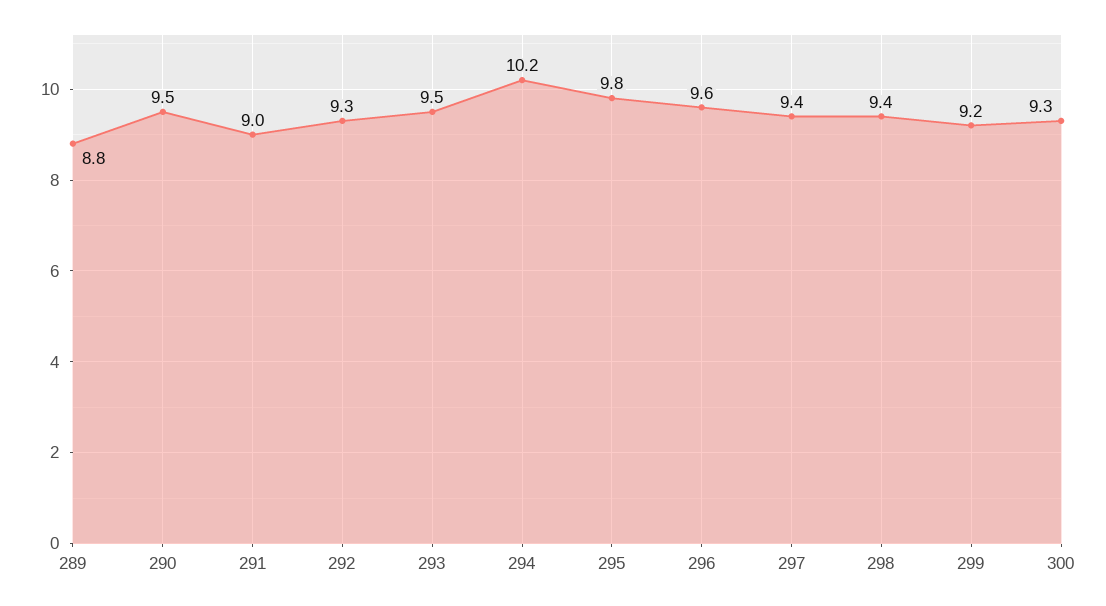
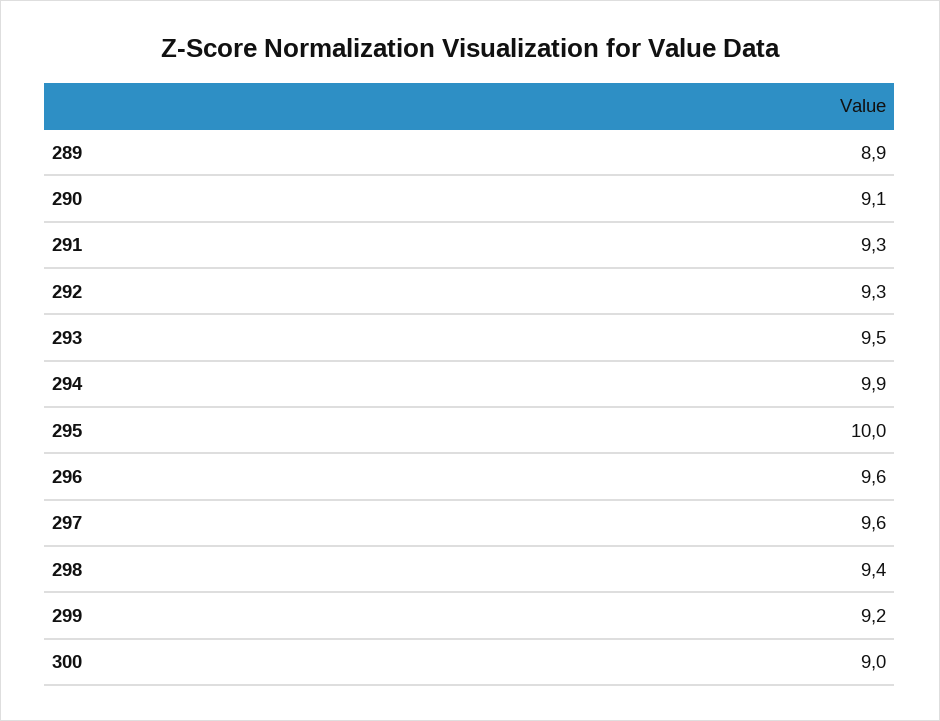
  {
-   "289": 8.8,
+   "289": 8.9,
-   "290": 9.5,
+   "290": 9.1,
-   "291": 9,
+   "291": 9.3,
    "292": 9.3,
    "293": 9.5,
-   "294": 10.2,
+   "294": 9.9,
-   "295": 9.8,
+   "295": 10,
    "296": 9.6,
-   "297": 9.4,
+   "297": 9.6,
    "298": 9.4,
    "299": 9.2,
-   "300": 9.3
+   "300": 9
  }

